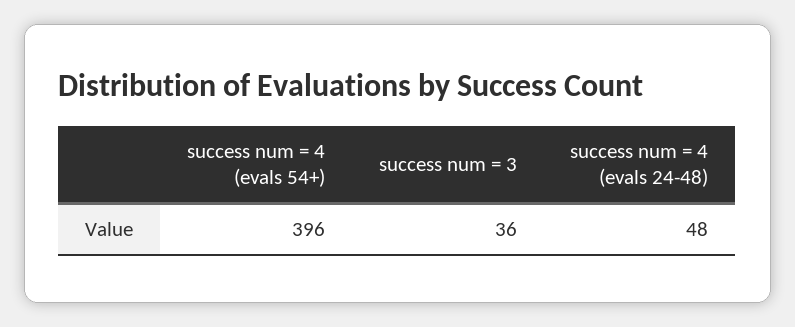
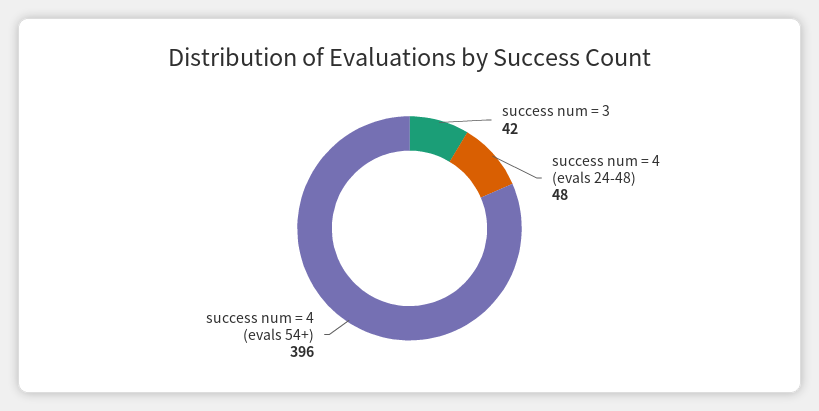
  {
    "success num = 4 (evals 54+)": 396,
-   "success num = 3": 36,
+   "success num = 3": 42,
    "success num = 4 (evals 24-48)": 48
  }

